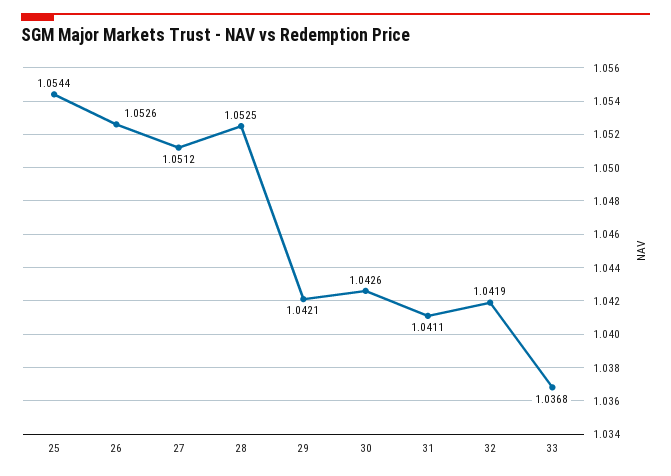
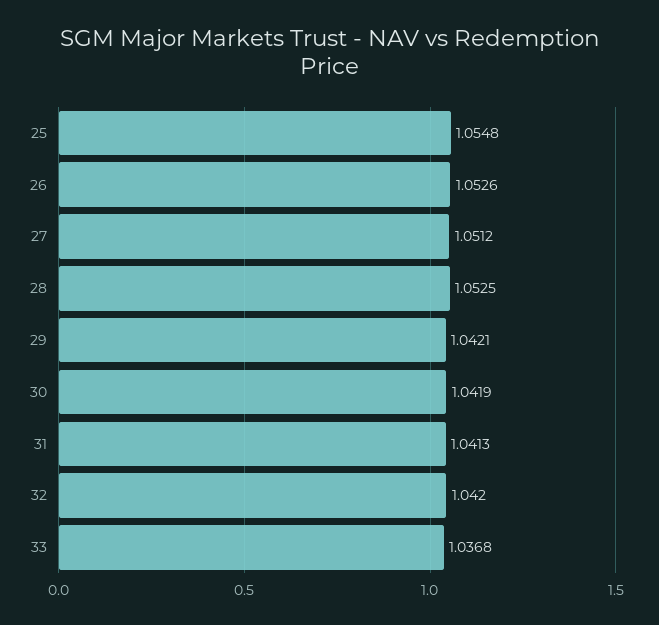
  {
-   "25": 1.0544,
+   "25": 1.0548,
    "26": 1.0526,
    "27": 1.0512,
    "28": 1.0525,
    "29": 1.0421,
-   "30": 1.0426,
+   "30": 1.0419,
-   "31": 1.0411,
+   "31": 1.0413,
-   "32": 1.0419,
+   "32": 1.042,
    "33": 1.0368
  }

